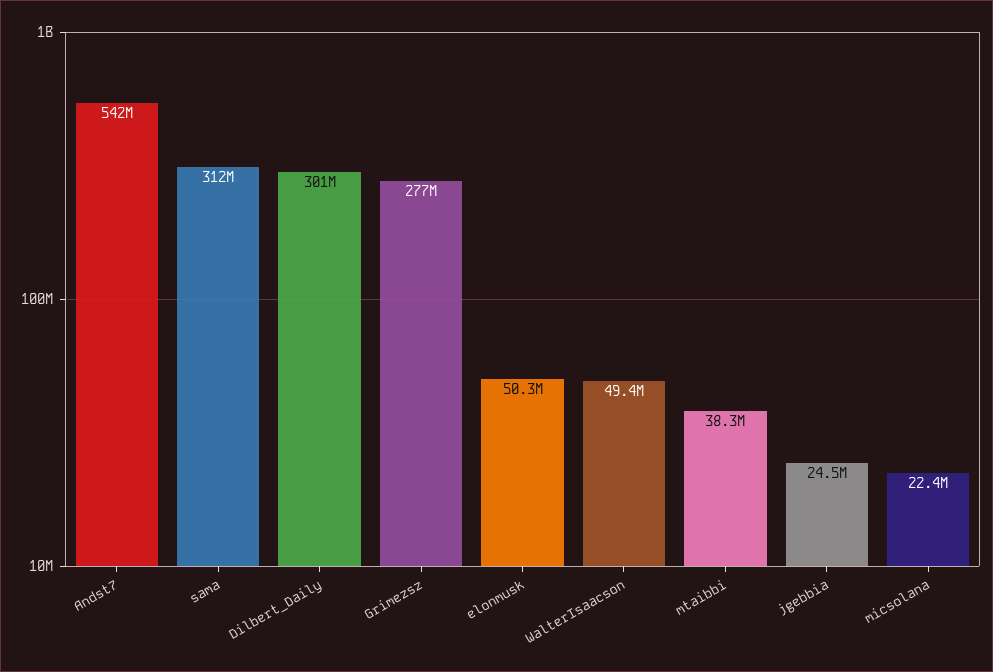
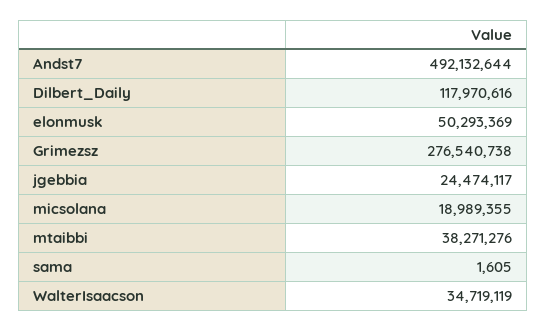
  {
-   "Andst7": 542000000,
+   "Andst7": 492132644,
-   "sama": 312000000,
+   "sama": 1605,
-   "Dilbert_Daily": 301000000,
+   "Dilbert_Daily": 117970616,
    "Grimezsz": 276540738,
    "elonmusk": 50293369,
-   "WalterIsaacson": 49400000,
+   "WalterIsaacson": 34719119,
    "mtaibbi": 38271276,
    "jgebbia": 24474117,
-   "micsolana": 22400000
+   "micsolana": 18989355
  }

